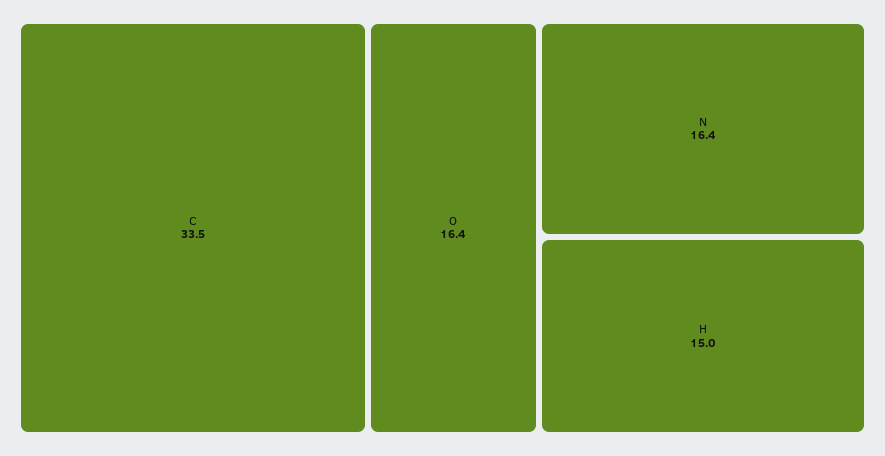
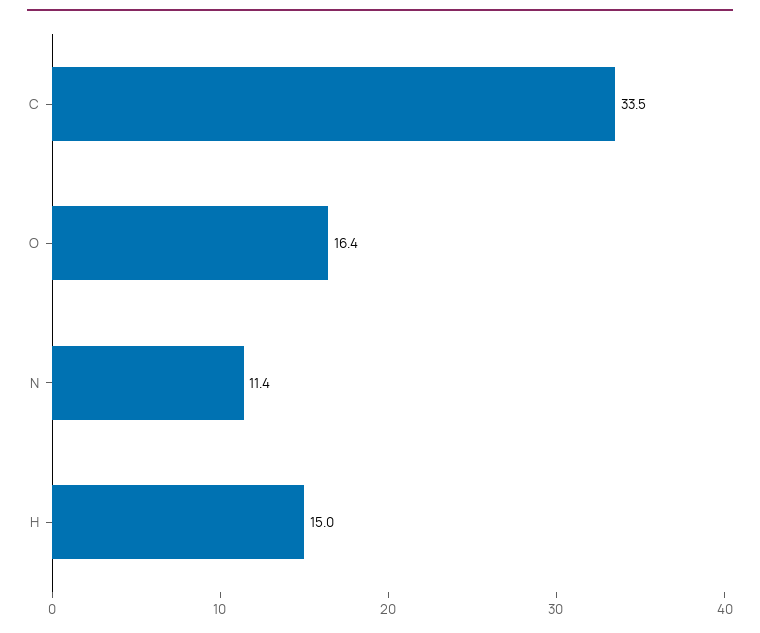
  {
    "C": 33.5,
    "O": 16.4,
-   "N": 16.4,
+   "N": 11.4,
    "H": 15
  }

